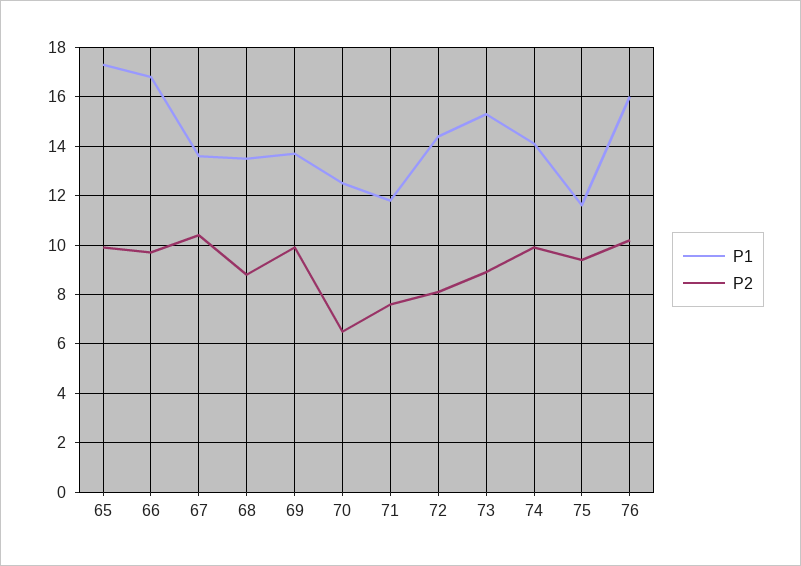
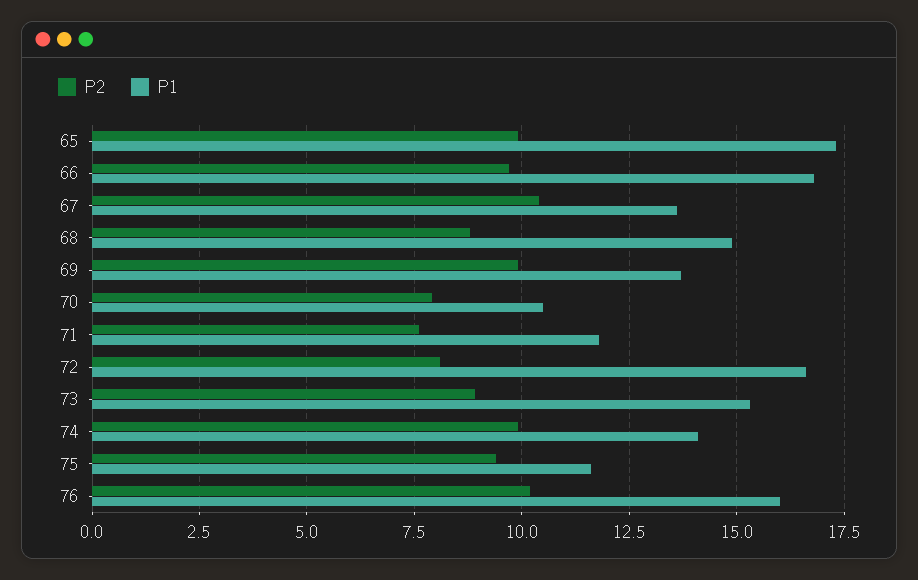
  {
    "P1": {
      "65": 17.5,
      "66": 17,
      "67": 13.5,
-     "68": 13.5,
+     "68": 15,
      "69": 13.5,
-     "70": 12.5,
+     "70": 10.5,
      "71": 12,
-     "72": 14.5,
+     "72": 16.5,
      "73": 15.5,
      "74": 14,
      "75": 11.5,
      "76": 16
    },
    "P2": {
      "65": 10,
      "66": 9.5,
      "67": 10.5,
      "68": 9,
      "69": 10,
-     "70": 6.5,
+     "70": 8,
      "71": 7.5,
      "72": 8,
      "73": 9,
      "74": 10,
      "75": 9.5,
      "76": 10
    }
  }

